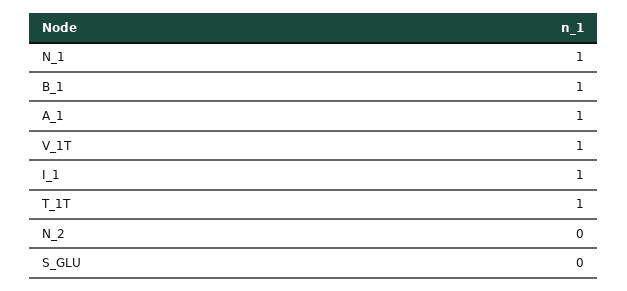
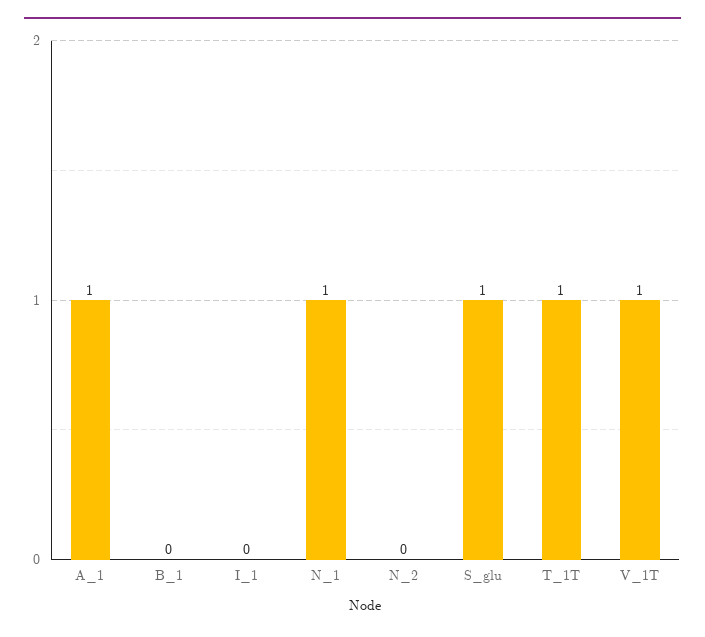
  {
    "N_1": 1,
-   "B_1": 1,
+   "B_1": 0,
    "A_1": 1,
    "V_1T": 1,
-   "I_1": 1,
+   "I_1": 0,
    "T_1T": 1,
    "N_2": 0,
-   "S_GLU": 0
+   "S_GLU": 1
  }

